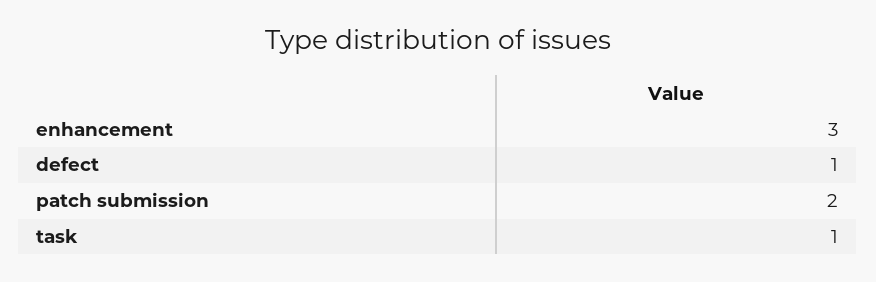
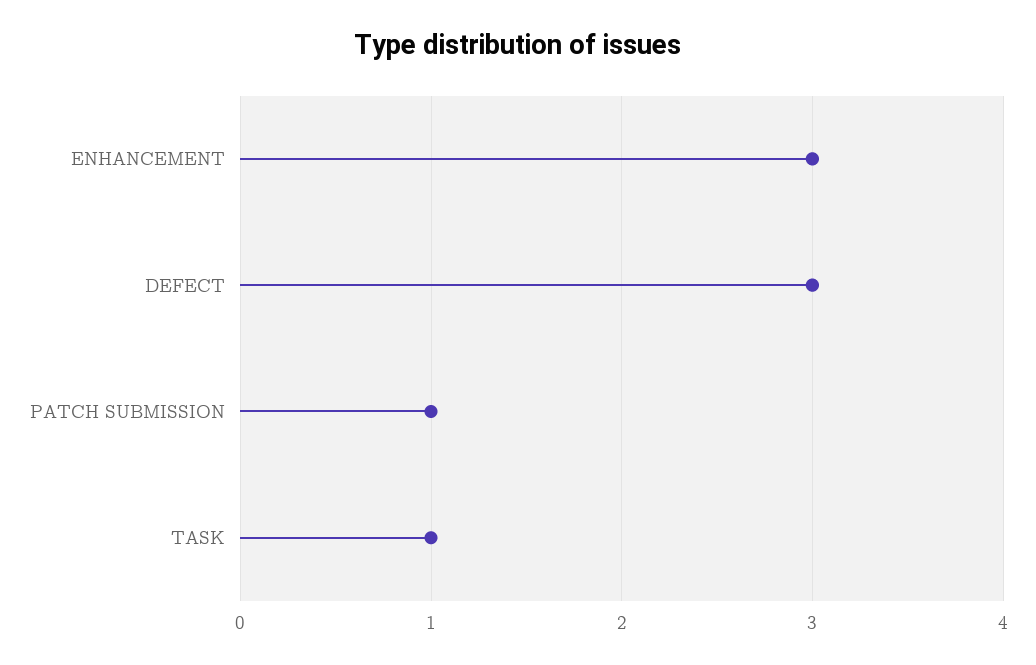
  {
    "enhancement": 3,
-   "defect": 1,
+   "defect": 3,
-   "patch submission": 2,
+   "patch submission": 1,
    "task": 1
  }

